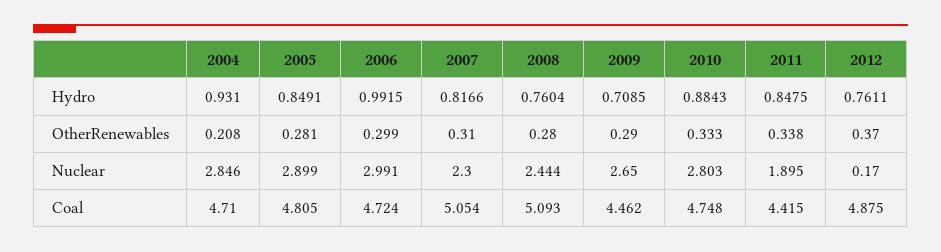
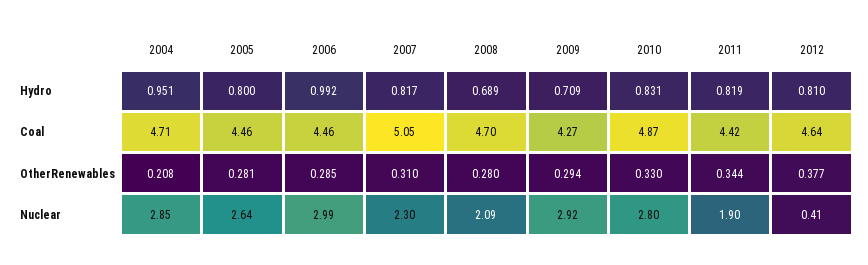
  {
    "2004": {
-     "Hydro": 0.931,
+     "Hydro": 0.951,
      "OtherRenewables": 0.208,
      "Nuclear": 2.846,
      "Coal": 4.71
    },
    "2005": {
-     "Hydro": 0.8491,
+     "Hydro": 0.8,
      "OtherRenewables": 0.281,
-     "Nuclear": 2.899,
+     "Nuclear": 2.64,
-     "Coal": 4.805
+     "Coal": 4.46
    },
    "2006": {
      "Hydro": 0.9915,
-     "OtherRenewables": 0.299,
+     "OtherRenewables": 0.285,
      "Nuclear": 2.991,
-     "Coal": 4.724
+     "Coal": 4.46
    },
    "2007": {
      "Hydro": 0.8166,
      "OtherRenewables": 0.31,
      "Nuclear": 2.3,
      "Coal": 5.054
    },
    "2008": {
-     "Hydro": 0.7604,
+     "Hydro": 0.689,
      "OtherRenewables": 0.28,
-     "Nuclear": 2.444,
+     "Nuclear": 2.09,
-     "Coal": 5.093
+     "Coal": 4.7
    },
    "2009": {
      "Hydro": 0.7085,
-     "OtherRenewables": 0.29,
+     "OtherRenewables": 0.294,
-     "Nuclear": 2.65,
+     "Nuclear": 2.92,
-     "Coal": 4.462
+     "Coal": 4.27
    },
    "2010": {
-     "Hydro": 0.8843,
+     "Hydro": 0.831,
-     "OtherRenewables": 0.333,
+     "OtherRenewables": 0.33,
      "Nuclear": 2.803,
-     "Coal": 4.748
+     "Coal": 4.87
    },
    "2011": {
-     "Hydro": 0.8475,
+     "Hydro": 0.819,
-     "OtherRenewables": 0.338,
+     "OtherRenewables": 0.344,
      "Nuclear": 1.895,
      "Coal": 4.415
    },
    "2012": {
-     "Hydro": 0.7611,
+     "Hydro": 0.81,
-     "OtherRenewables": 0.37,
+     "OtherRenewables": 0.377,
-     "Nuclear": 0.17,
+     "Nuclear": 0.41,
-     "Coal": 4.875
+     "Coal": 4.64
    }
  }

